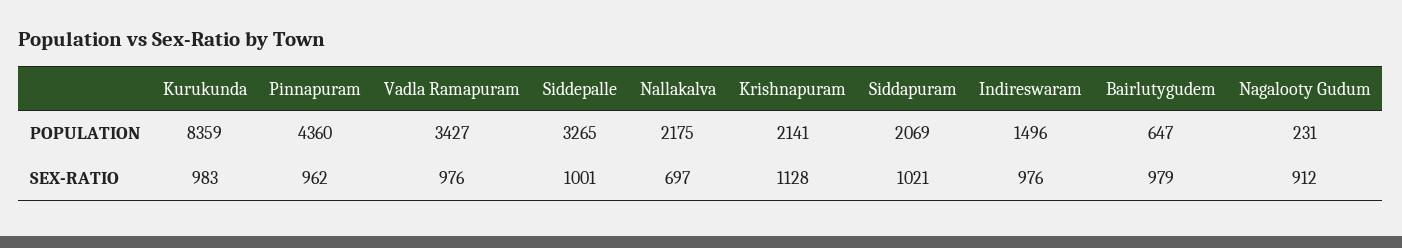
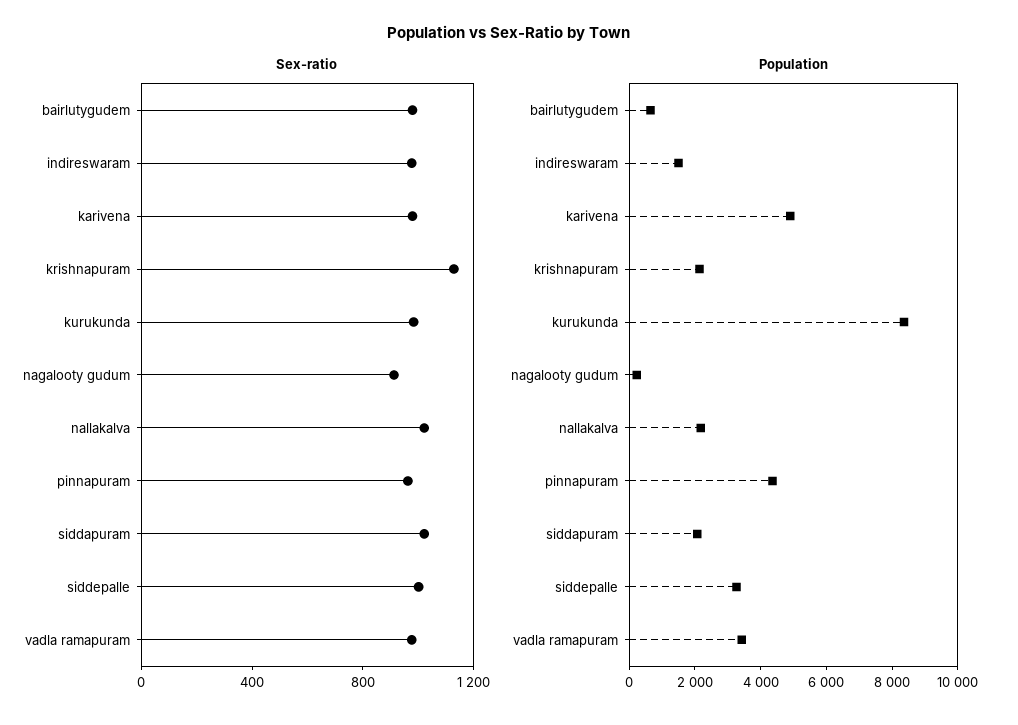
  {
    "POPULATION": {
      "Kurukunda": 8359,
      "Pinnapuram": 4360,
      "Vadla Ramapuram": 3427,
      "Siddepalle": 3265,
      "Nallakalva": 2175,
      "Krishnapuram": 2141,
      "Siddapuram": 2069,
      "Indireswaram": 1496,
      "Bairlutygudem": 647,
-     "Nagalooty Gudum": 231
+     "Nagalooty Gudum": 231,
+     "karivena": 5000
    },
    "SEX-RATIO": {
      "Kurukunda": 983,
      "Pinnapuram": 962,
      "Vadla Ramapuram": 976,
      "Siddepalle": 1001,
-     "Nallakalva": 697,
+     "Nallakalva": 1000,
      "Krishnapuram": 1128,
      "Siddapuram": 1021,
      "Indireswaram": 976,
      "Bairlutygudem": 979,
-     "Nagalooty Gudum": 912
+     "Nagalooty Gudum": 912,
+     "karivena": 1000
    }
  }

